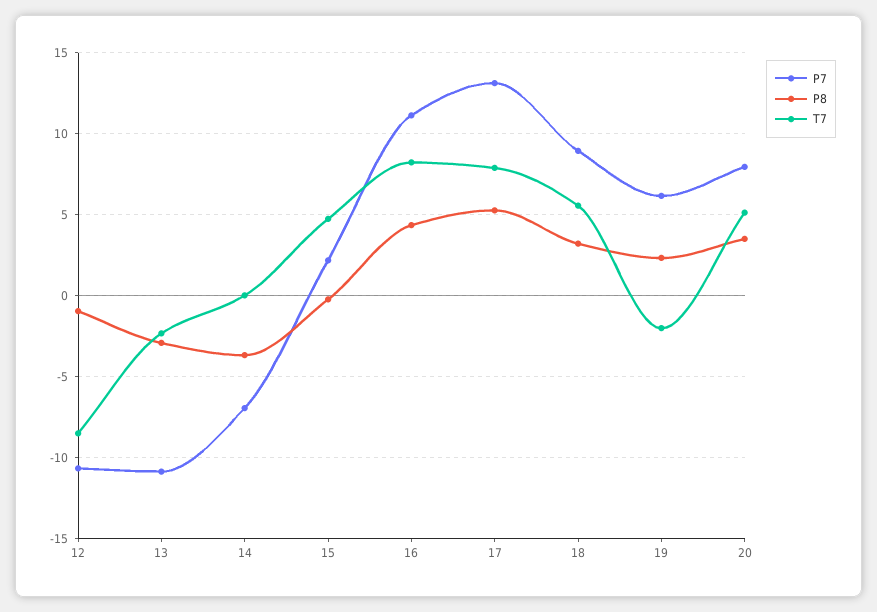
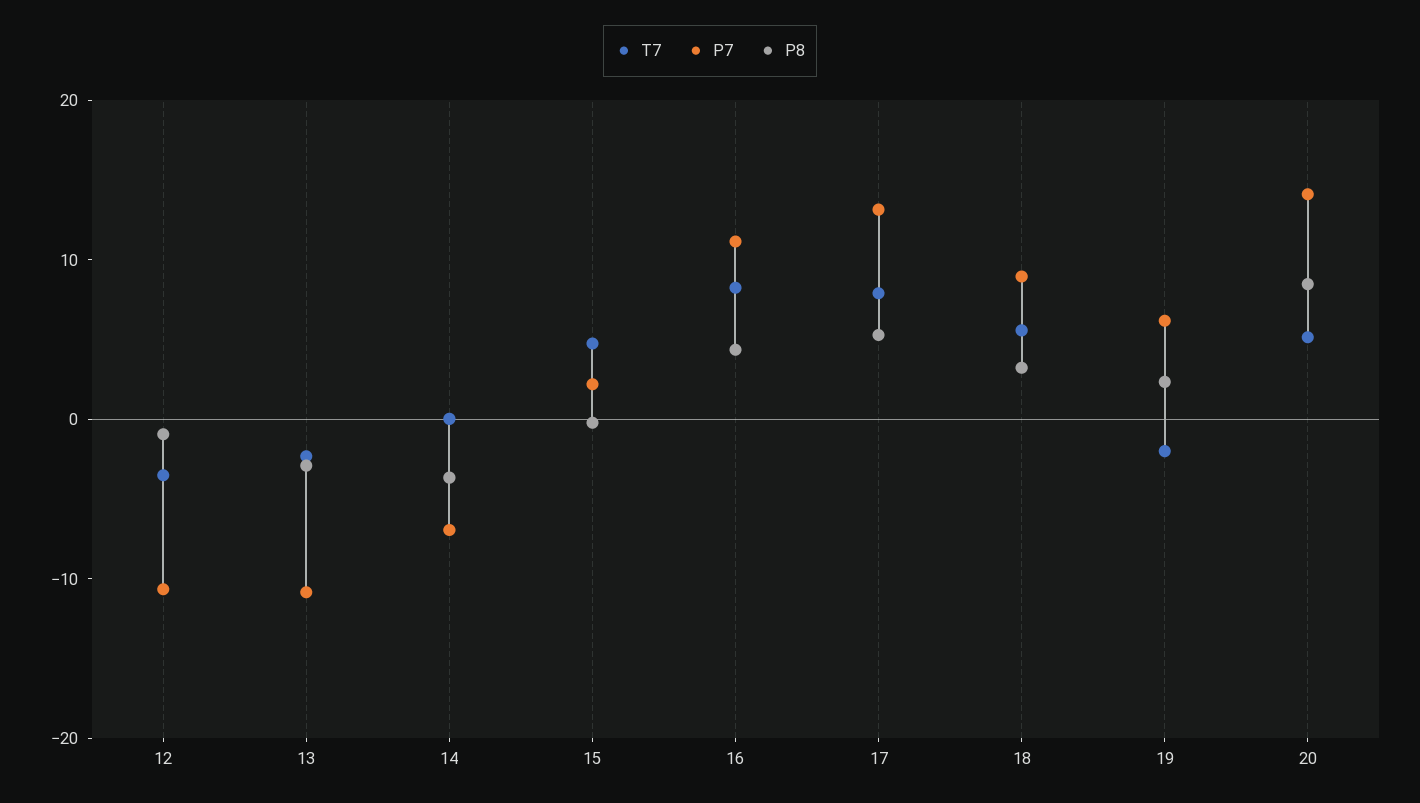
  {
    "P7": {
      "12": -10.5,
      "13": -11,
      "14": -7,
      "15": 2,
      "16": 11,
      "17": 13,
      "18": 9,
      "19": 6,
-     "20": 8
+     "20": 14
    },
    "P8": {
      "12": -1,
      "13": -3,
      "14": -3.5,
      "15": 0,
      "16": 4.5,
      "17": 5.5,
      "18": 3,
      "19": 2.5,
-     "20": 3.5
+     "20": 8
    },
    "T7": {
-     "12": -8.5,
+     "12": -4,
      "13": -2.5,
      "14": 0,
      "15": 5,
      "16": 8,
      "17": 8,
      "18": 5.5,
      "19": -2,
      "20": 5
    }
  }

